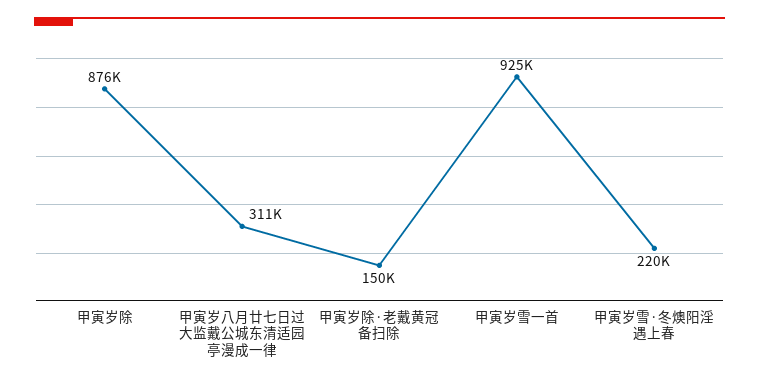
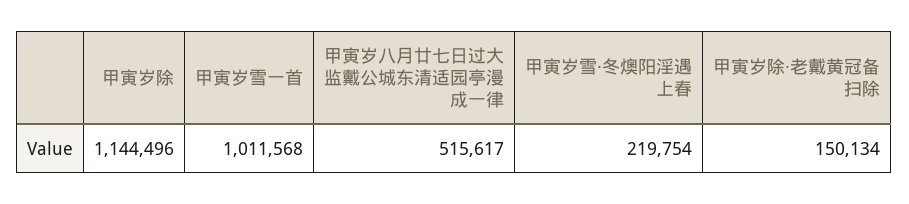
  {
-   "甲寅岁除": 876000,
+   "甲寅岁除": 1144496,
-   "甲寅岁八月廿七日过大监戴公城东清适园亭漫成一律": 311000,
+   "甲寅岁八月廿七日过大监戴公城东清适园亭漫成一律": 515617,
    "甲寅岁除·老戴黄冠备扫除": 150134,
-   "甲寅岁雪一首": 925000,
+   "甲寅岁雪一首": 1011568,
    "甲寅岁雪·冬燠阳淫遇上春": 219754
  }

